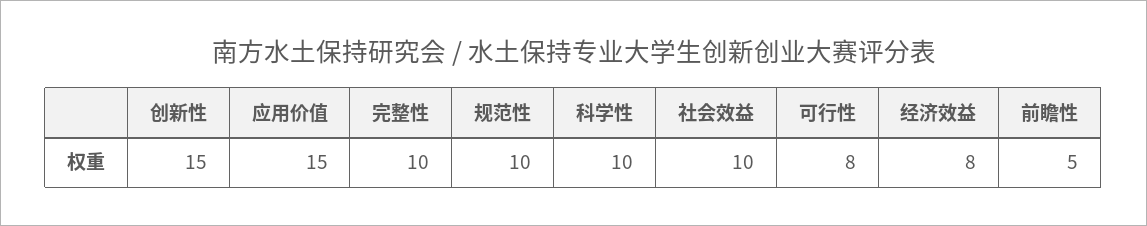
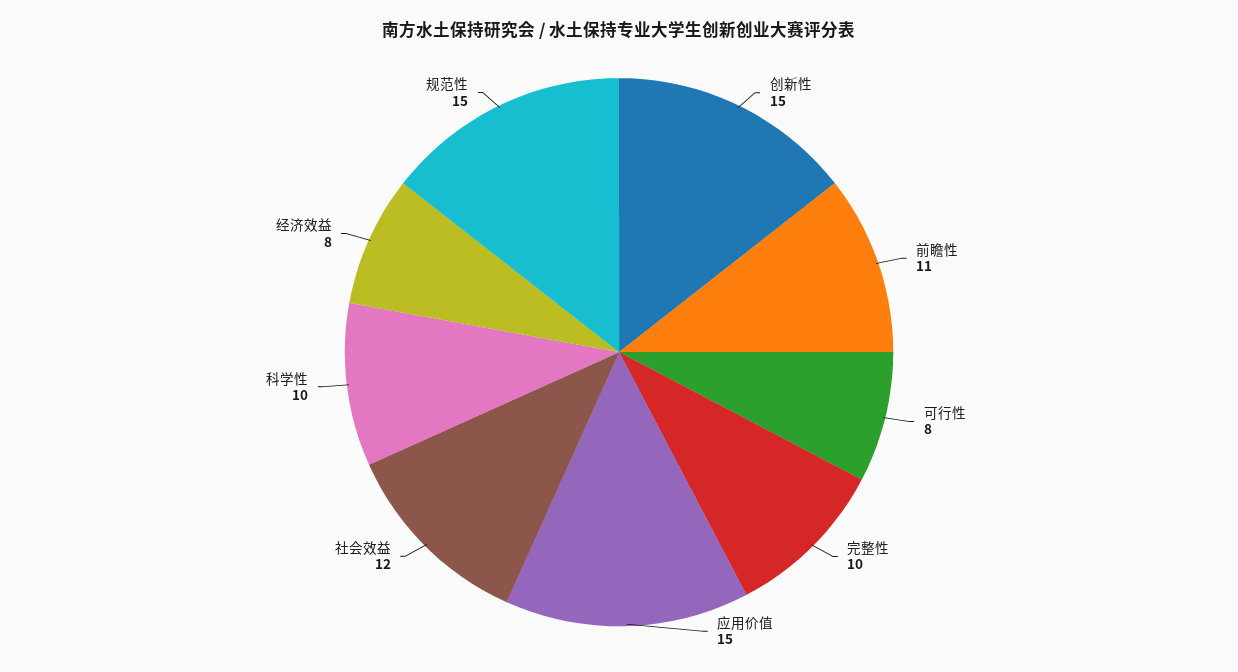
  {
    "创新性": 15,
    "应用价值": 15,
    "完整性": 10,
-   "规范性": 10,
+   "规范性": 15,
    "科学性": 10,
-   "社会效益": 10,
+   "社会效益": 12,
    "可行性": 8,
    "经济效益": 8,
-   "前瞻性": 5
+   "前瞻性": 11
  }

